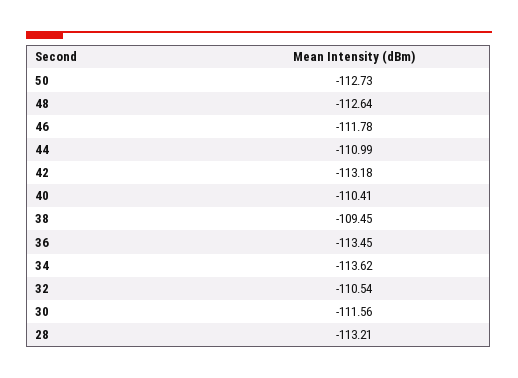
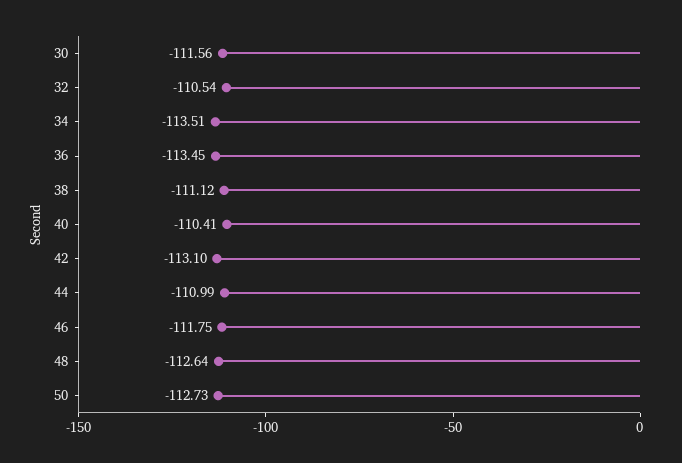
  {
    "50": -112.73,
    "48": -112.64,
-   "46": -111.78,
+   "46": -111.75,
    "44": -110.99,
-   "42": -113.18,
+   "42": -113.1,
    "40": -110.41,
-   "38": -109.45,
+   "38": -111.12,
    "36": -113.45,
-   "34": -113.62,
+   "34": -113.51,
    "32": -110.54,
-   "30": -111.56,
+   "30": -111.56
-   "28": -113.21
  }

